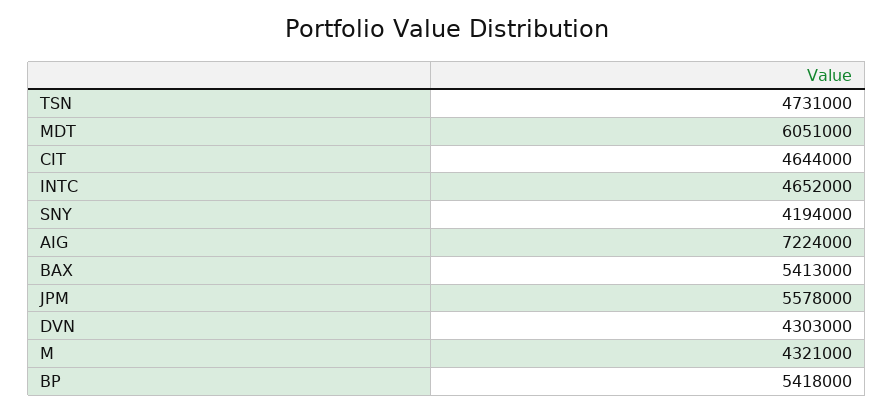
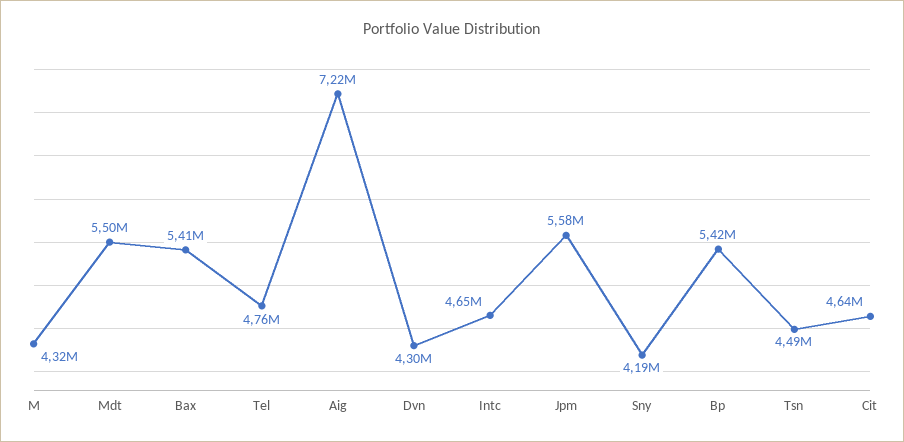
  {
-   "TSN": 4731000,
+   "TSN": 4490000,
-   "MDT": 6051000,
+   "MDT": 5500000,
    "CIT": 4644000,
    "INTC": 4652000,
    "SNY": 4194000,
    "AIG": 7224000,
    "BAX": 5413000,
    "JPM": 5578000,
    "DVN": 4303000,
    "M": 4321000,
-   "BP": 5418000
+   "BP": 5418000,
+   "Tel": 4760000
  }

